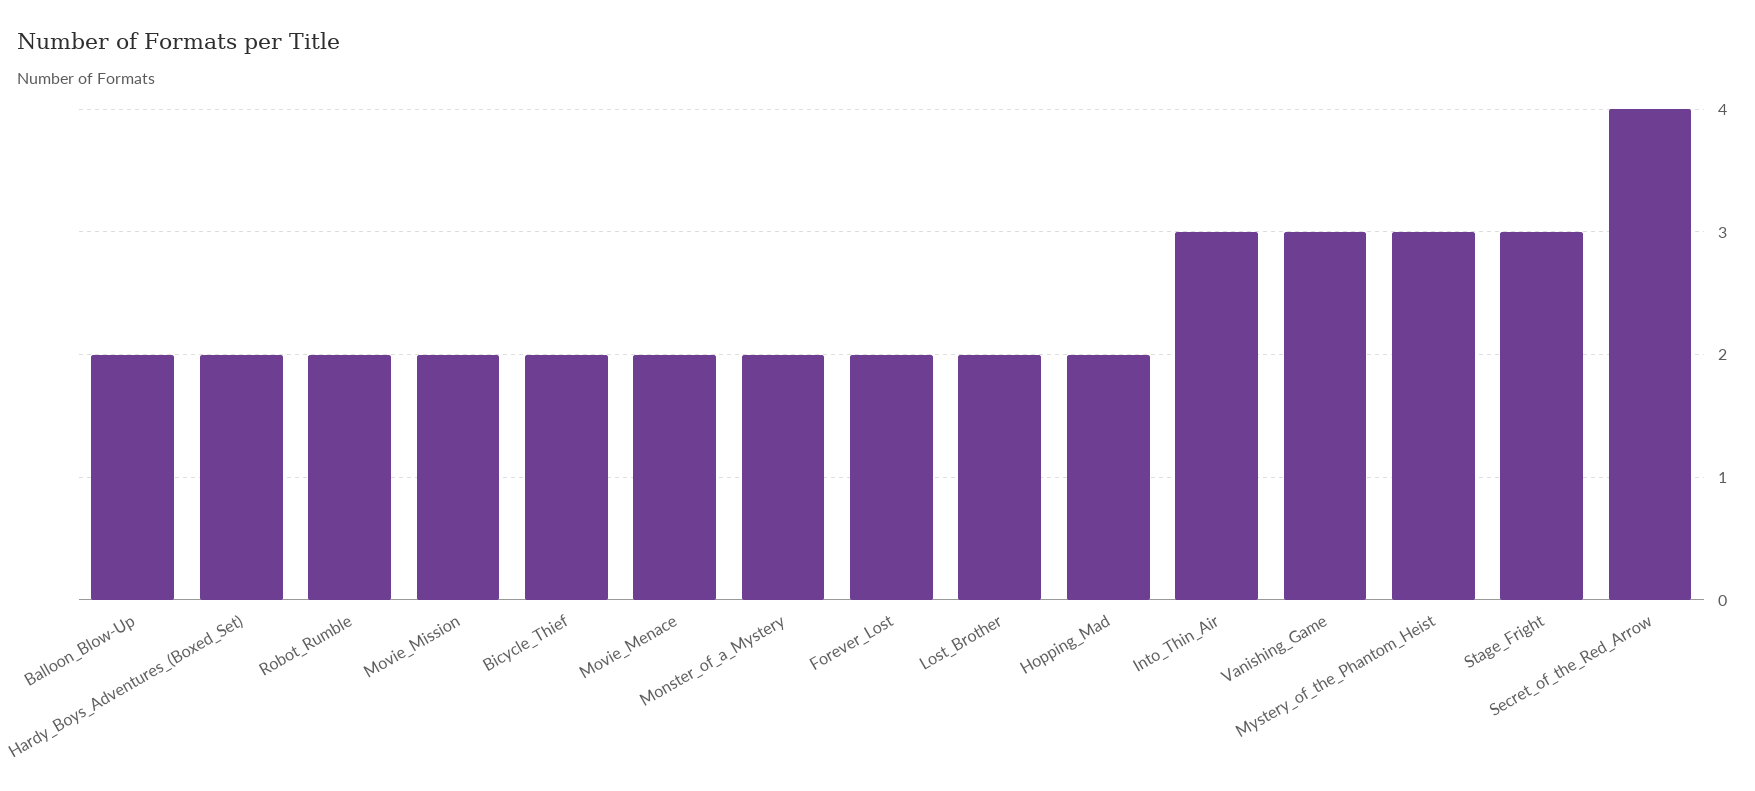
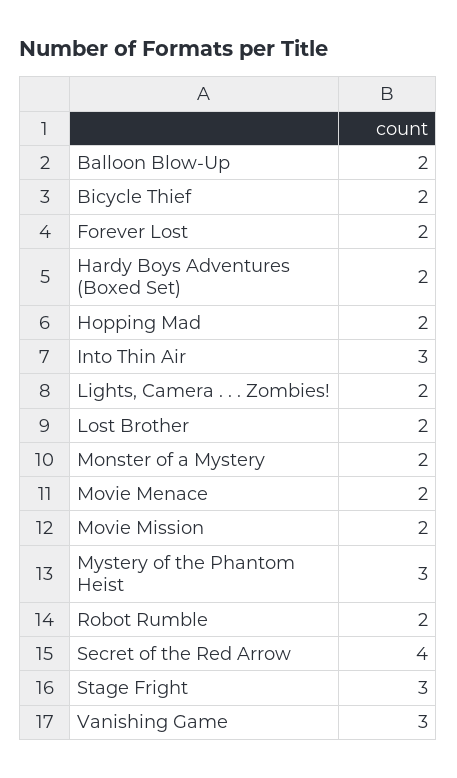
  {
    "Balloon_Blow-Up": 2,
    "Hardy_Boys_Adventures_(Boxed_Set)": 2,
    "Robot_Rumble": 2,
    "Movie_Mission": 2,
    "Bicycle_Thief": 2,
    "Movie_Menace": 2,
    "Monster_of_a_Mystery": 2,
    "Forever_Lost": 2,
    "Lost_Brother": 2,
    "Hopping_Mad": 2,
    "Into_Thin_Air": 3,
    "Vanishing_Game": 3,
    "Mystery_of_the_Phantom_Heist": 3,
    "Stage_Fright": 3,
-   "Secret_of_the_Red_Arrow": 4
+   "Secret_of_the_Red_Arrow": 4,
+   "Lights, Camera . . . Zombies!": 2
  }

